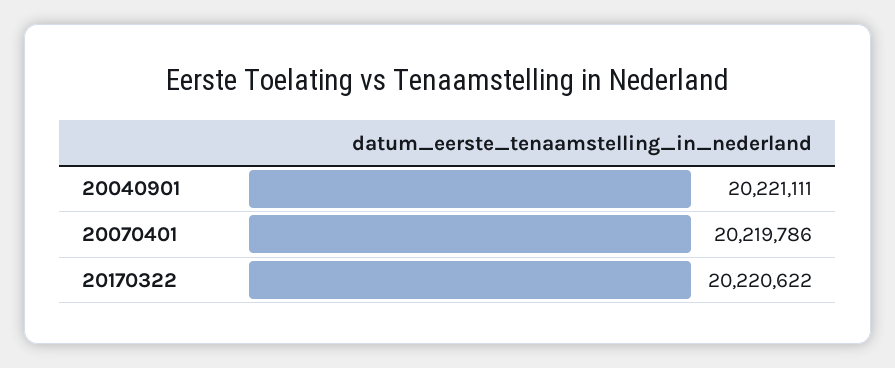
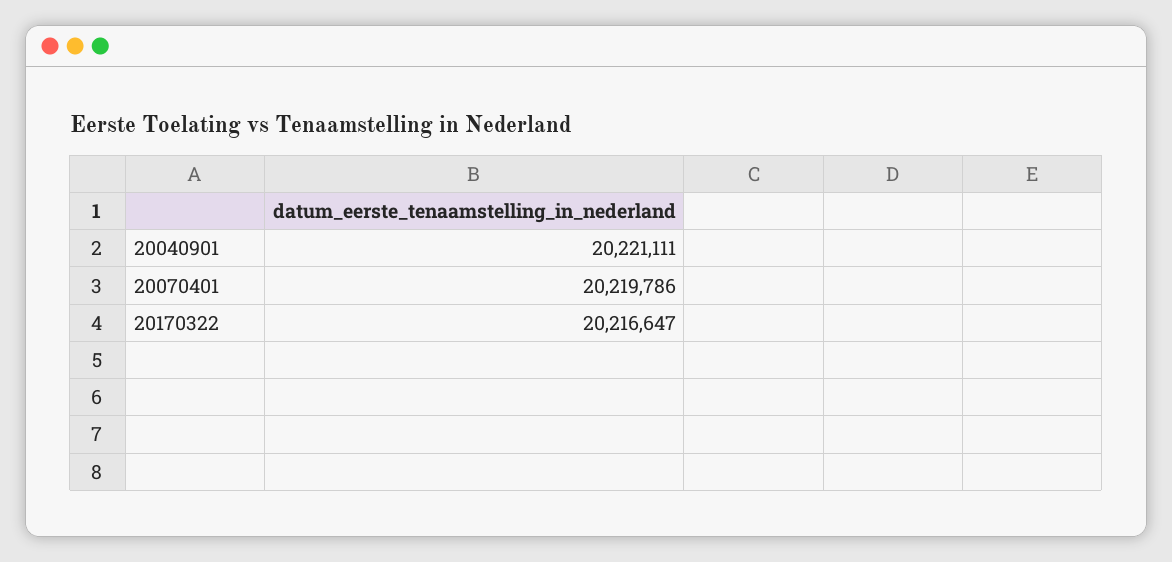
  {
    "20040901": 20221111,
    "20070401": 20219786,
-   "20170322": 20220622
+   "20170322": 20216647
  }

